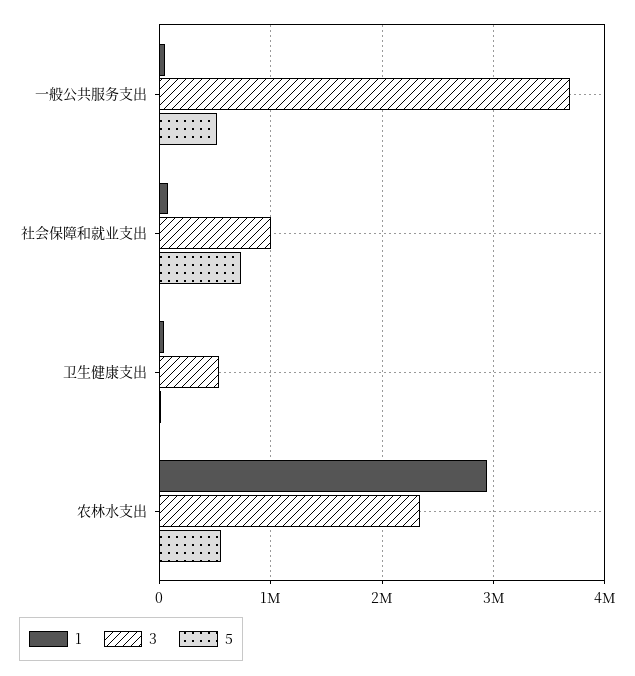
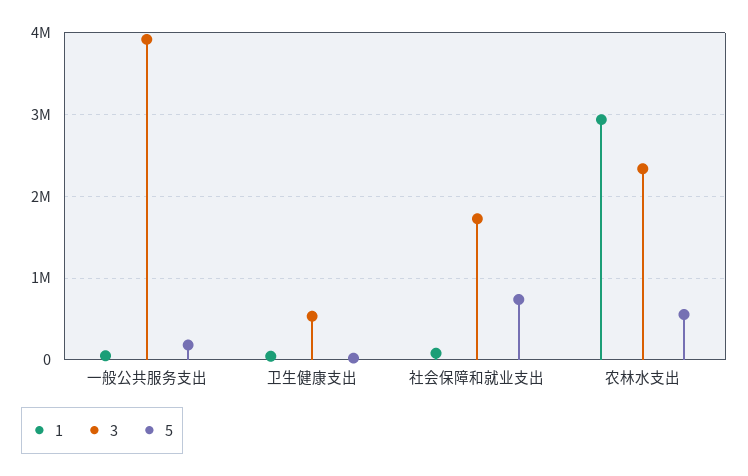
  {
    "1": {
      "一般公共服务支出": 100000,
      "社会保障和就业支出": 100000,
      "卫生健康支出": 0,
      "农林水支出": 2900000
    },
    "3": {
-     "一般公共服务支出": 3700000,
+     "一般公共服务支出": 3900000,
-     "社会保障和就业支出": 1000000,
+     "社会保障和就业支出": 1700000,
      "卫生健康支出": 500000,
      "农林水支出": 2300000
    },
    "5": {
-     "一般公共服务支出": 500000,
+     "一般公共服务支出": 200000,
      "社会保障和就业支出": 700000,
      "卫生健康支出": 0,
      "农林水支出": 600000
    }
  }

